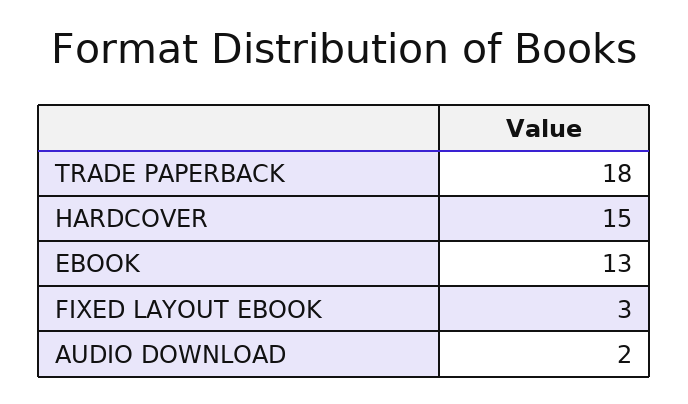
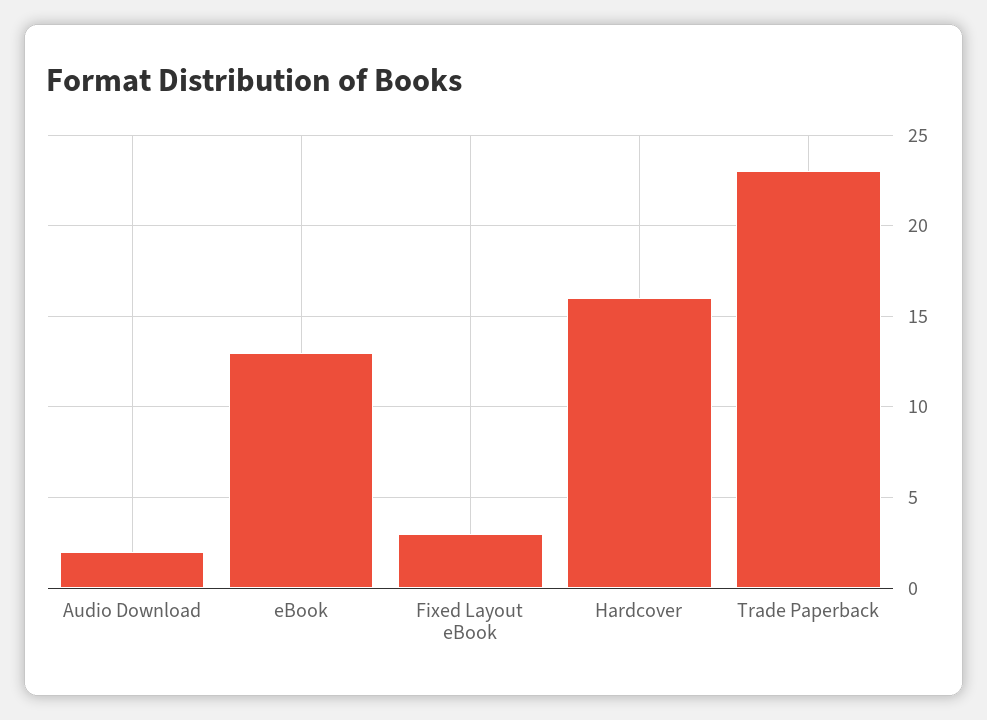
  {
-   "TRADE PAPERBACK": 18,
+   "TRADE PAPERBACK": 23,
-   "HARDCOVER": 15,
+   "HARDCOVER": 16,
    "EBOOK": 13,
    "FIXED LAYOUT EBOOK": 3,
    "AUDIO DOWNLOAD": 2
  }

